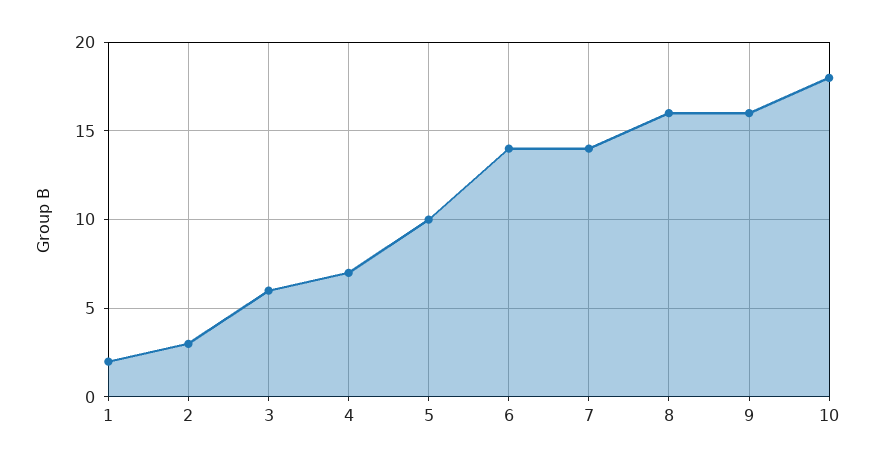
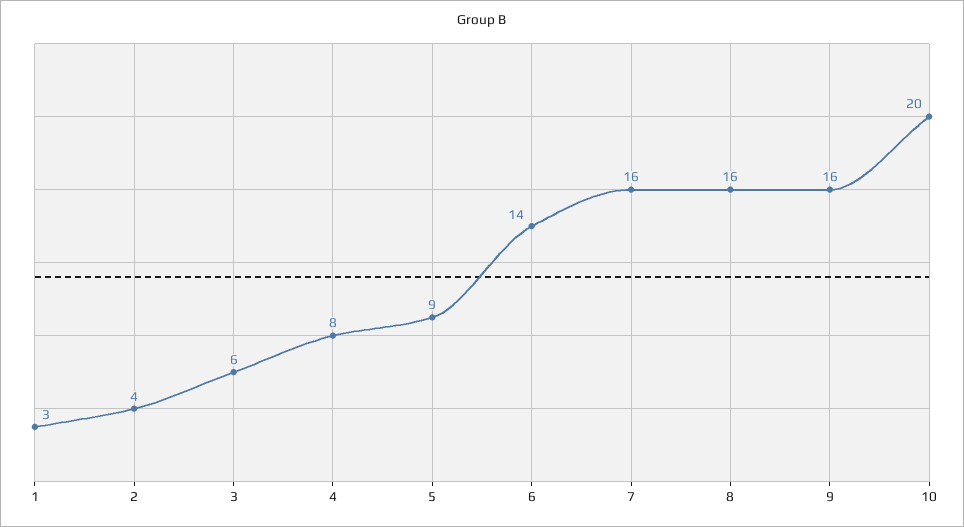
  {
-   "1": 2,
+   "1": 3,
-   "2": 3,
+   "2": 4,
    "3": 6,
-   "4": 7,
+   "4": 8,
-   "5": 10,
+   "5": 9,
    "6": 14,
-   "7": 14,
+   "7": 16,
    "8": 16,
    "9": 16,
-   "10": 18
+   "10": 20
  }

